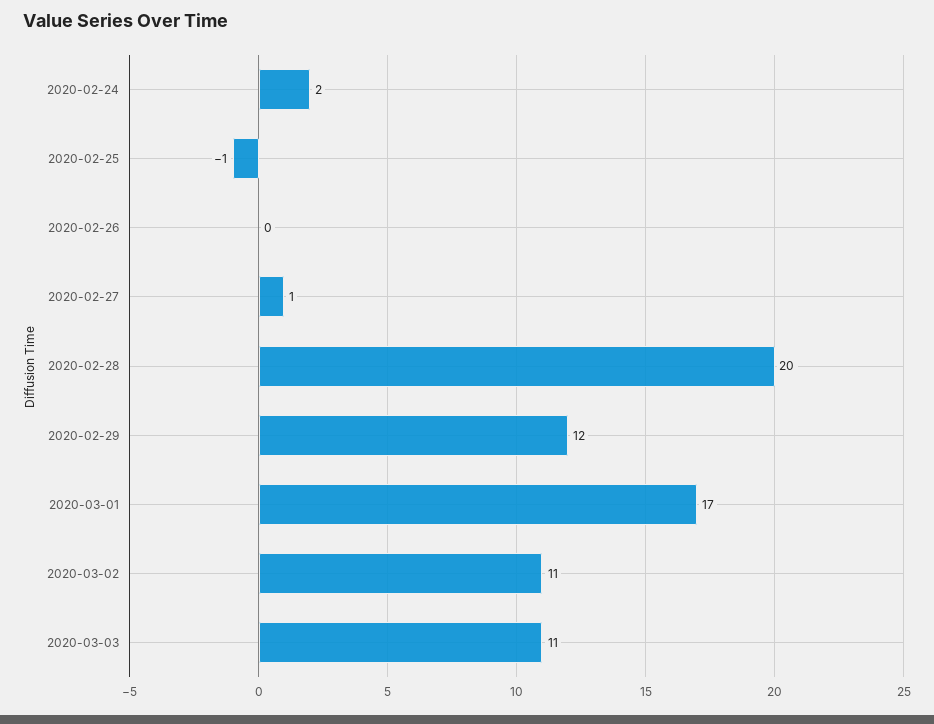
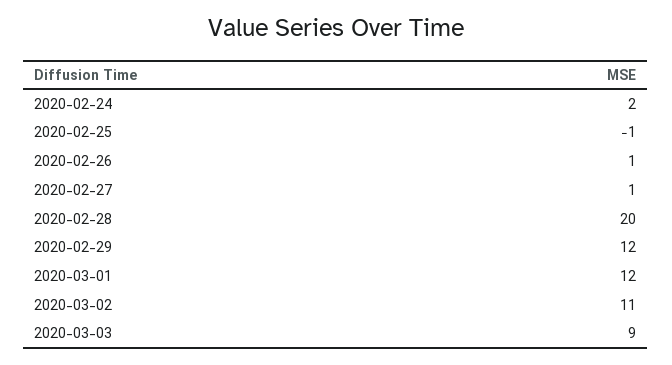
  {
    "2020-02-24": 2,
    "2020-02-25": -1,
-   "2020-02-26": 0,
+   "2020-02-26": 1,
    "2020-02-27": 1,
    "2020-02-28": 20,
    "2020-02-29": 12,
-   "2020-03-01": 17,
+   "2020-03-01": 12,
    "2020-03-02": 11,
-   "2020-03-03": 11
+   "2020-03-03": 9
  }

